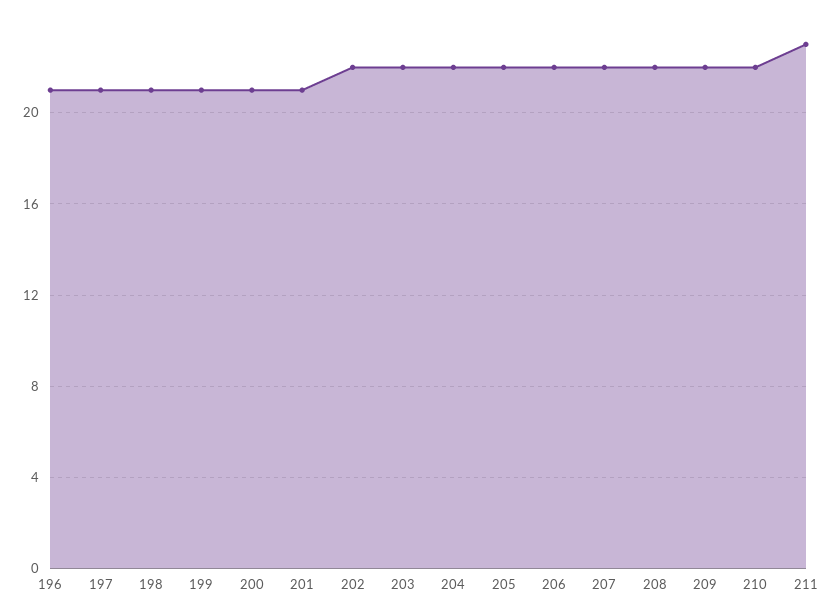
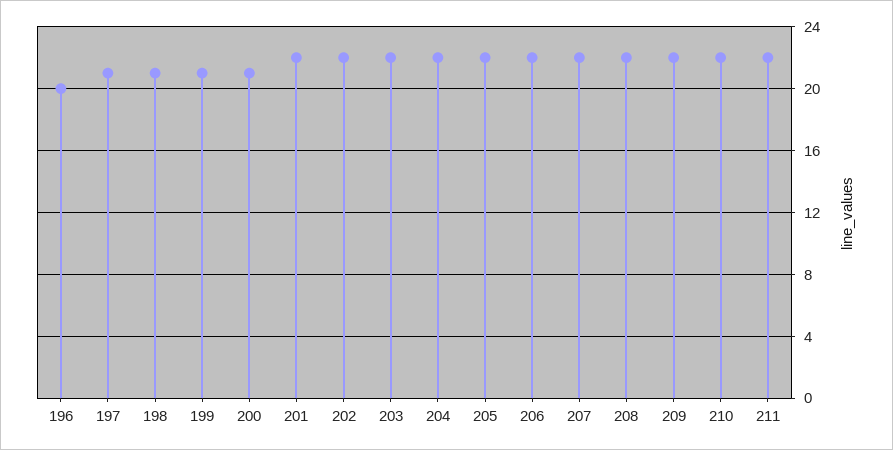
  {
-   "196": 21,
+   "196": 20,
    "197": 21,
    "198": 21,
    "199": 21,
    "200": 21,
-   "201": 21,
+   "201": 22,
    "202": 22,
    "203": 22,
    "204": 22,
    "205": 22,
    "206": 22,
    "207": 22,
    "208": 22,
    "209": 22,
    "210": 22,
-   "211": 23
+   "211": 22
  }

